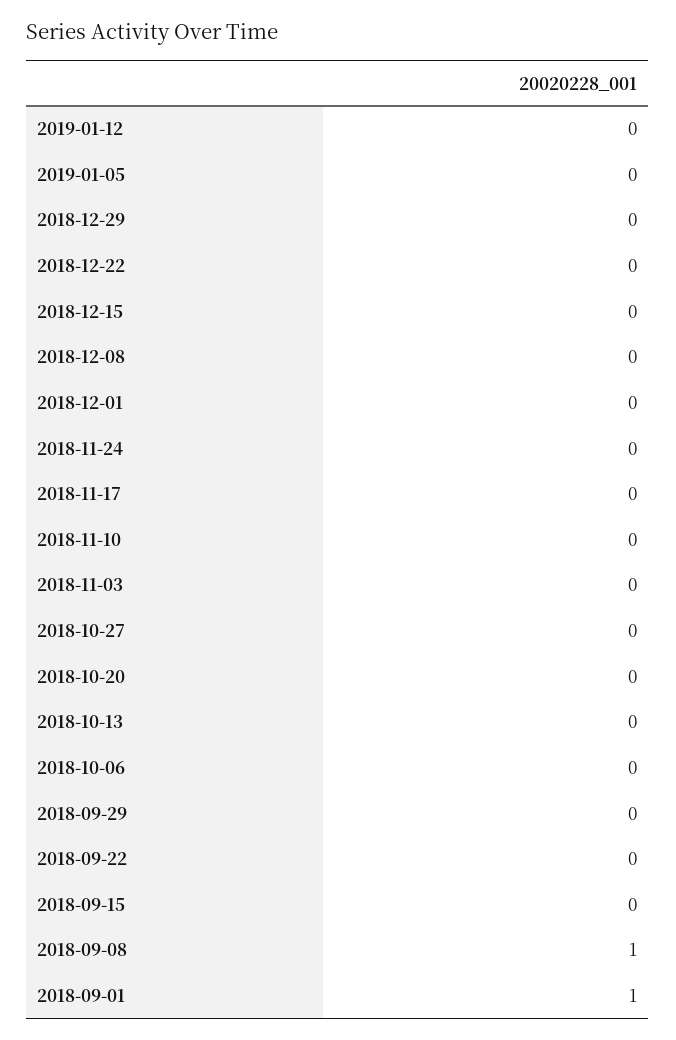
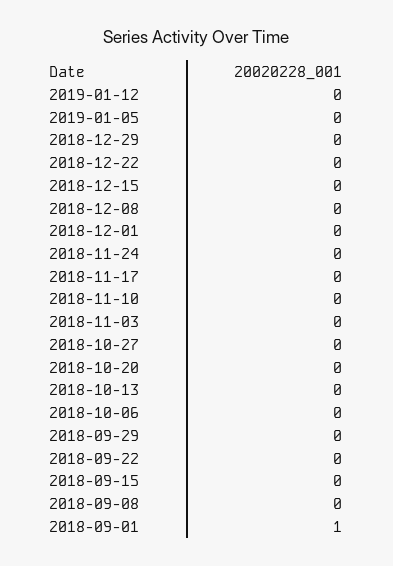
  {
    "2019-01-12": 0,
    "2019-01-05": 0,
    "2018-12-29": 0,
    "2018-12-22": 0,
    "2018-12-15": 0,
    "2018-12-08": 0,
    "2018-12-01": 0,
    "2018-11-24": 0,
    "2018-11-17": 0,
    "2018-11-10": 0,
    "2018-11-03": 0,
    "2018-10-27": 0,
    "2018-10-20": 0,
    "2018-10-13": 0,
    "2018-10-06": 0,
    "2018-09-29": 0,
    "2018-09-22": 0,
    "2018-09-15": 0,
-   "2018-09-08": 1,
+   "2018-09-08": 0,
    "2018-09-01": 1
  }

